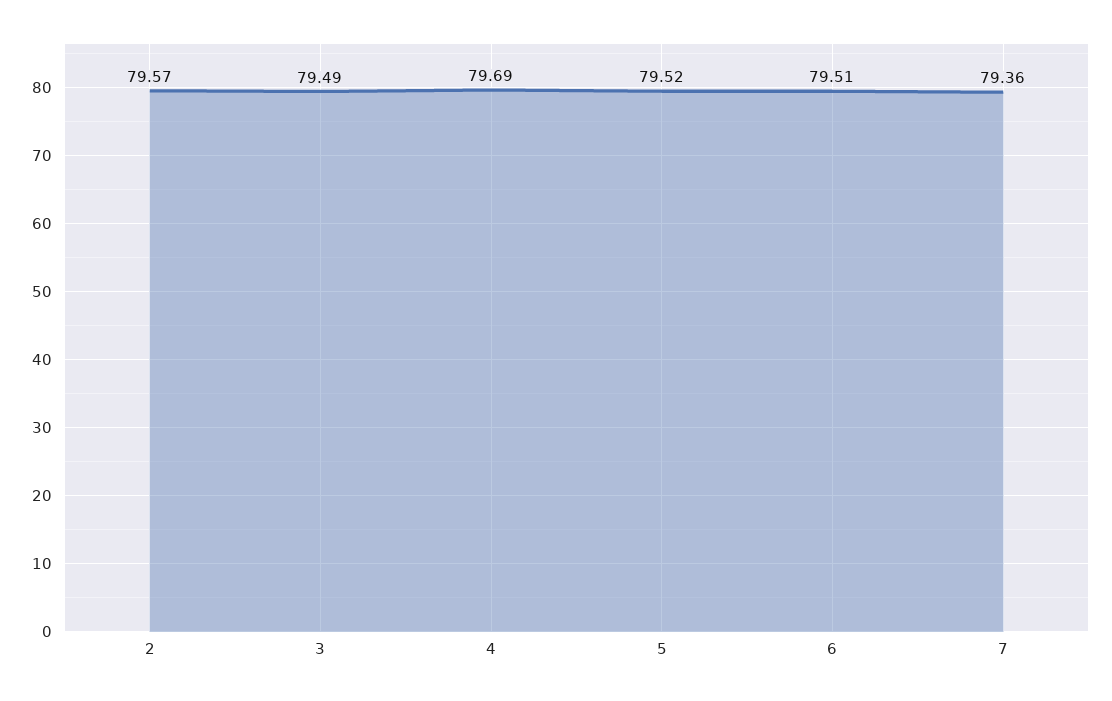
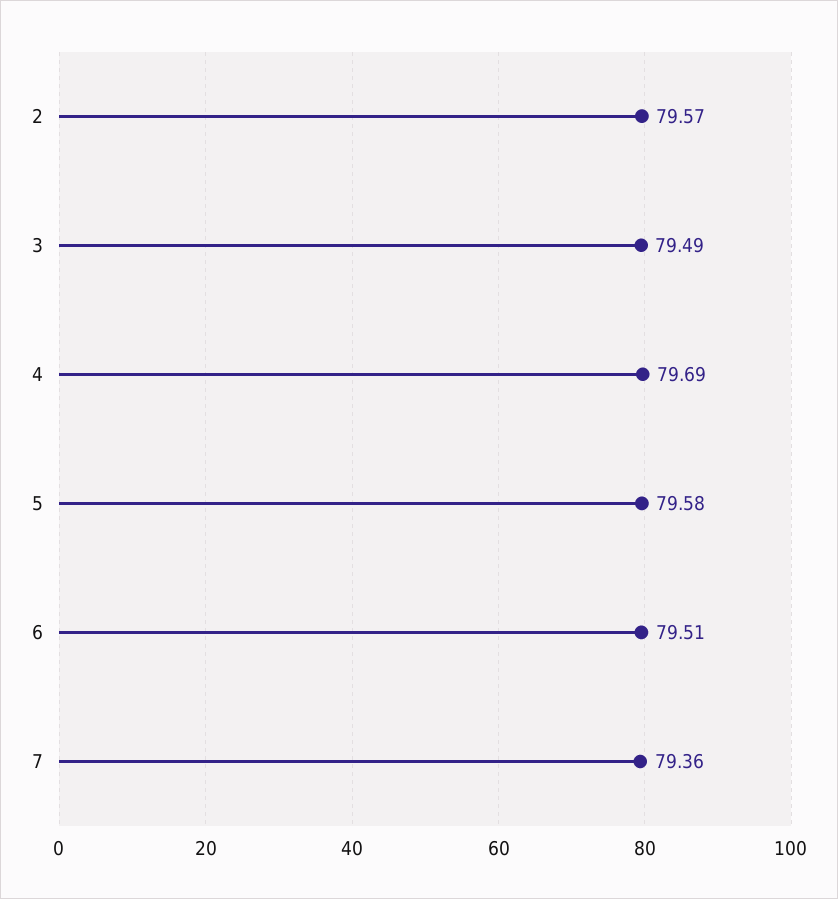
  {
    "2": 79.57,
    "3": 79.49,
    "4": 79.69,
-   "5": 79.52,
+   "5": 79.58,
    "6": 79.51,
    "7": 79.36
  }

